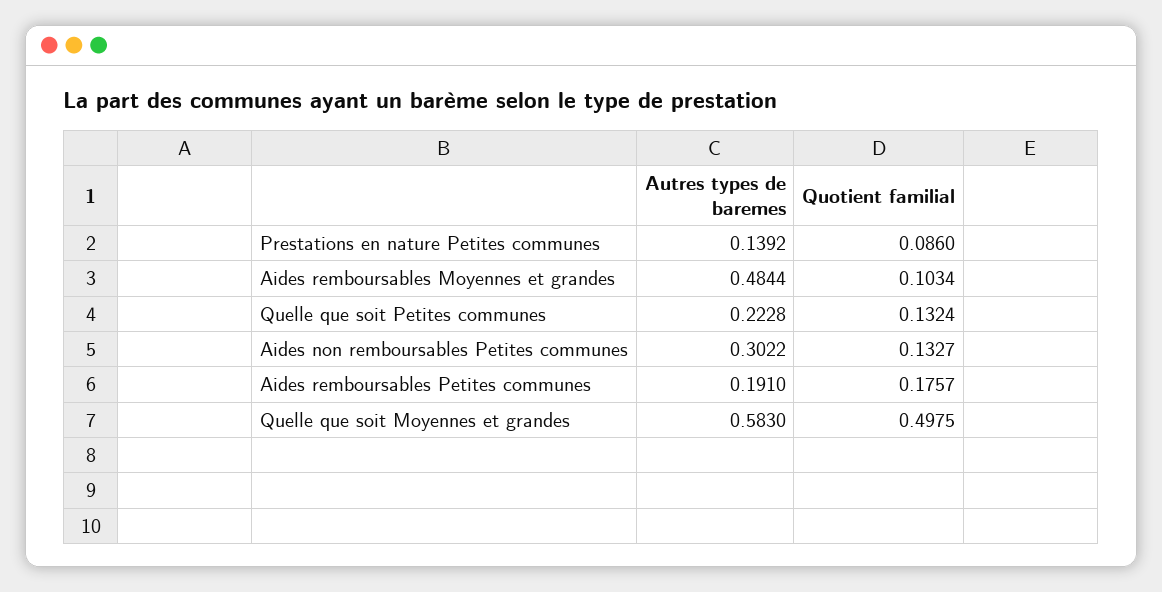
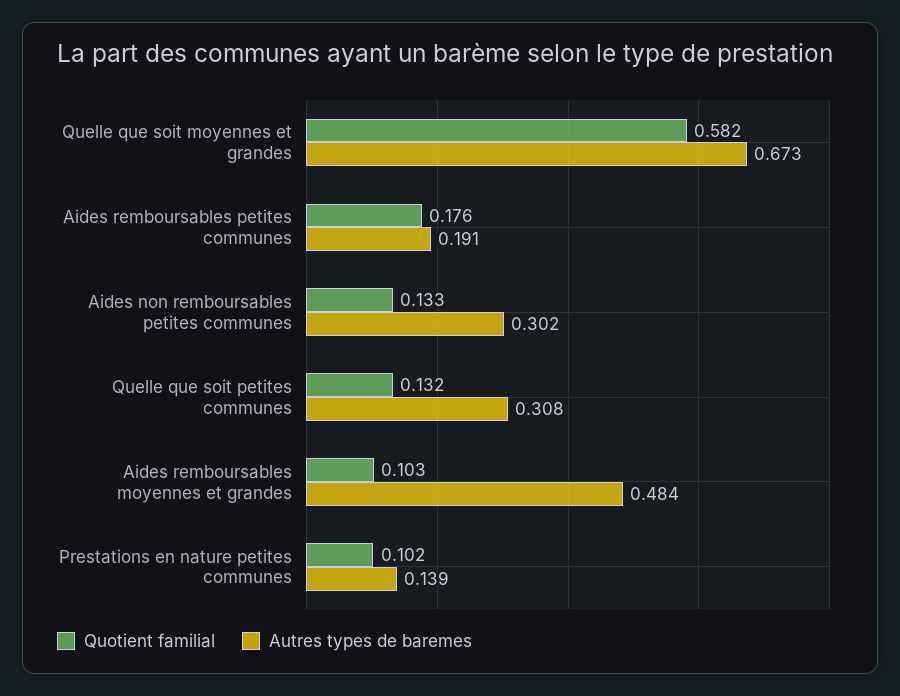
  {
    "Autres types de baremes": {
      "Prestations en nature Petites communes": 0.1392,
      "Aides remboursables Moyennes et grandes": 0.4844,
-     "Quelle que soit Petites communes": 0.2228,
+     "Quelle que soit Petites communes": 0.308,
      "Aides non remboursables Petites communes": 0.3022,
      "Aides remboursables Petites communes": 0.191,
-     "Quelle que soit Moyennes et grandes": 0.583
+     "Quelle que soit Moyennes et grandes": 0.673
    },
    "Quotient familial": {
-     "Prestations en nature Petites communes": 0.086,
+     "Prestations en nature Petites communes": 0.102,
      "Aides remboursables Moyennes et grandes": 0.1034,
      "Quelle que soit Petites communes": 0.1324,
      "Aides non remboursables Petites communes": 0.1327,
      "Aides remboursables Petites communes": 0.1757,
-     "Quelle que soit Moyennes et grandes": 0.4975
+     "Quelle que soit Moyennes et grandes": 0.582
    }
  }

